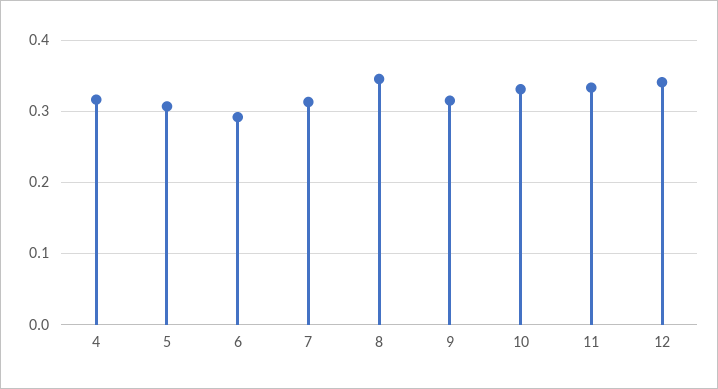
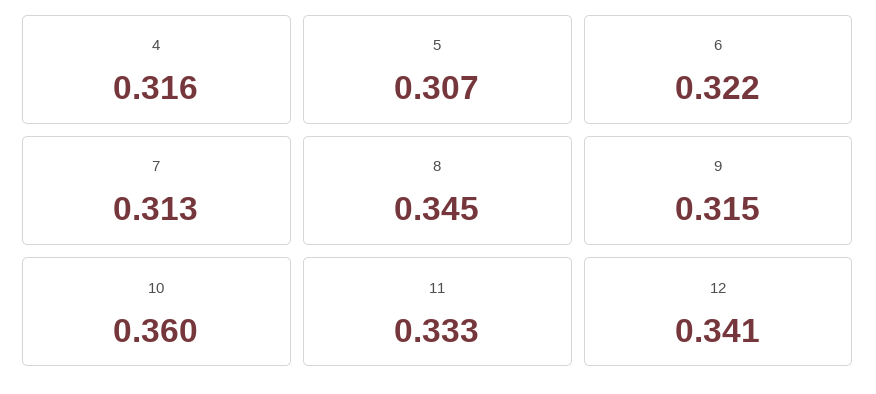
  {
    "4": 0.316,
    "5": 0.307,
-   "6": 0.29,
+   "6": 0.322,
    "7": 0.313,
    "8": 0.345,
    "9": 0.315,
-   "10": 0.33,
+   "10": 0.36,
    "11": 0.333,
    "12": 0.341
  }

